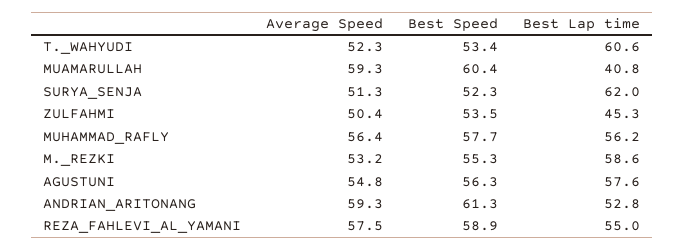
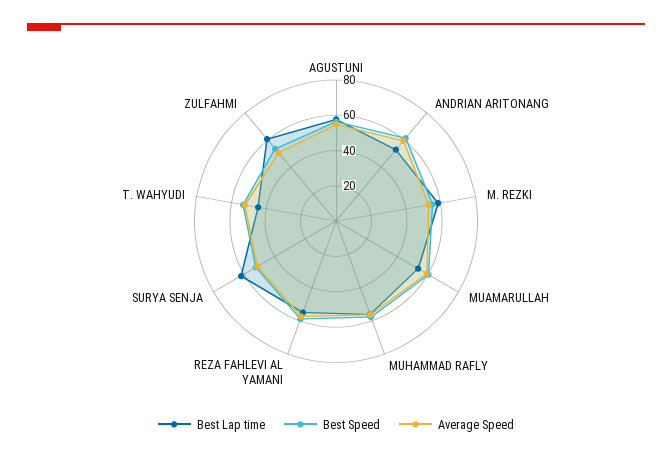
  {
    "Average Speed": {
      "T._WAHYUDI": 52.3,
      "MUAMARULLAH": 59.3,
      "SURYA_SENJA": 51.3,
      "ZULFAHMI": 50.4,
      "MUHAMMAD_RAFLY": 56.4,
      "M._REZKI": 53.2,
      "AGUSTUNI": 54.8,
      "ANDRIAN_ARITONANG": 59.3,
      "REZA_FAHLEVI_AL_YAMANI": 57.5
    },
    "Best Speed": {
      "T._WAHYUDI": 53.4,
      "MUAMARULLAH": 60.4,
      "SURYA_SENJA": 52.3,
      "ZULFAHMI": 53.5,
      "MUHAMMAD_RAFLY": 57.7,
      "M._REZKI": 55.3,
      "AGUSTUNI": 56.3,
      "ANDRIAN_ARITONANG": 61.3,
      "REZA_FAHLEVI_AL_YAMANI": 58.9
    },
    "Best Lap time": {
-     "T._WAHYUDI": 60.6,
+     "T._WAHYUDI": 45,
-     "MUAMARULLAH": 40.8,
+     "MUAMARULLAH": 55,
      "SURYA_SENJA": 62,
-     "ZULFAHMI": 45.3,
+     "ZULFAHMI": 60,
      "MUHAMMAD_RAFLY": 56.2,
      "M._REZKI": 58.6,
      "AGUSTUNI": 57.6,
      "ANDRIAN_ARITONANG": 52.8,
      "REZA_FAHLEVI_AL_YAMANI": 55
    }
  }

